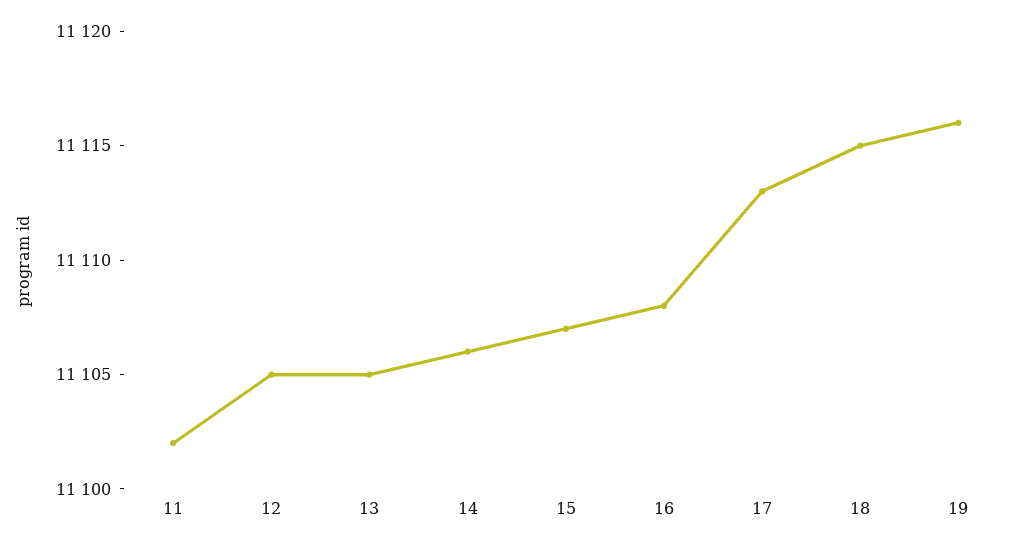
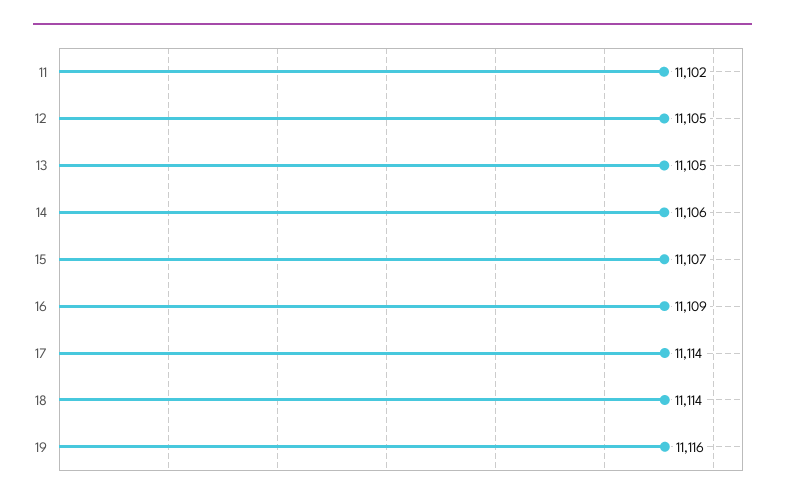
  {
    "11": 11102,
    "12": 11105,
    "13": 11105,
    "14": 11106,
    "15": 11107,
-   "16": 11108,
+   "16": 11109,
-   "17": 11113,
+   "17": 11114,
-   "18": 11115,
+   "18": 11114,
    "19": 11116
  }

